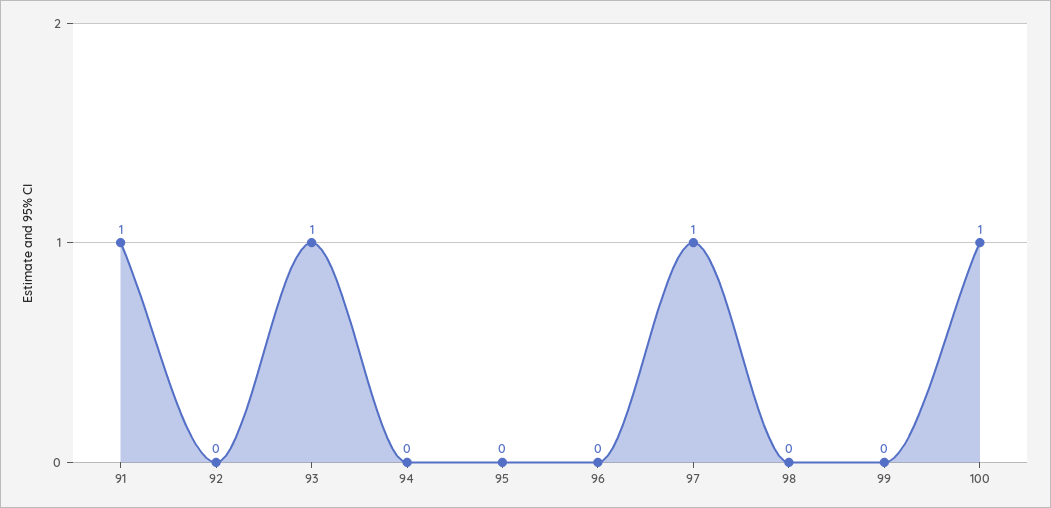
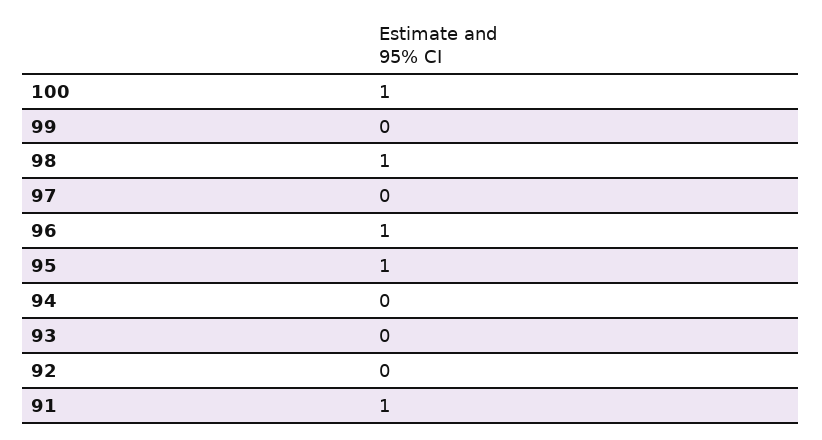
  {
    "91": 1,
    "92": 0,
-   "93": 1,
+   "93": 0,
    "94": 0,
-   "95": 0,
+   "95": 1,
-   "96": 0,
+   "96": 1,
-   "97": 1,
+   "97": 0,
-   "98": 0,
+   "98": 1,
    "99": 0,
    "100": 1
  }

